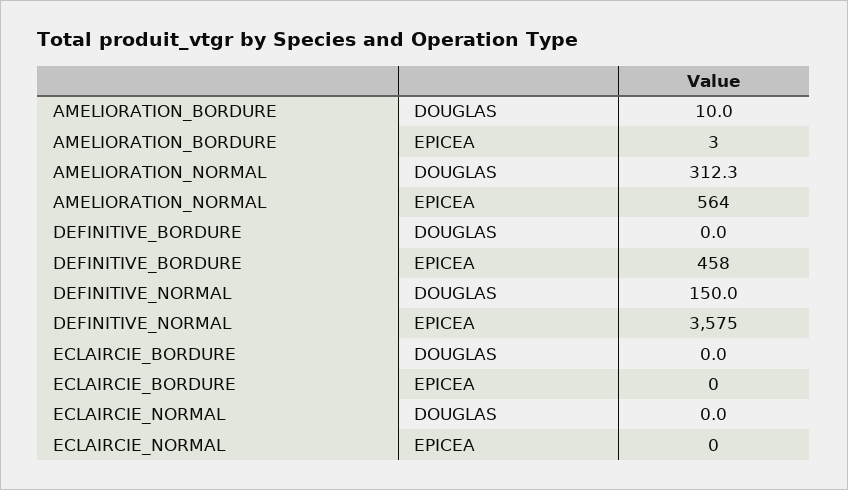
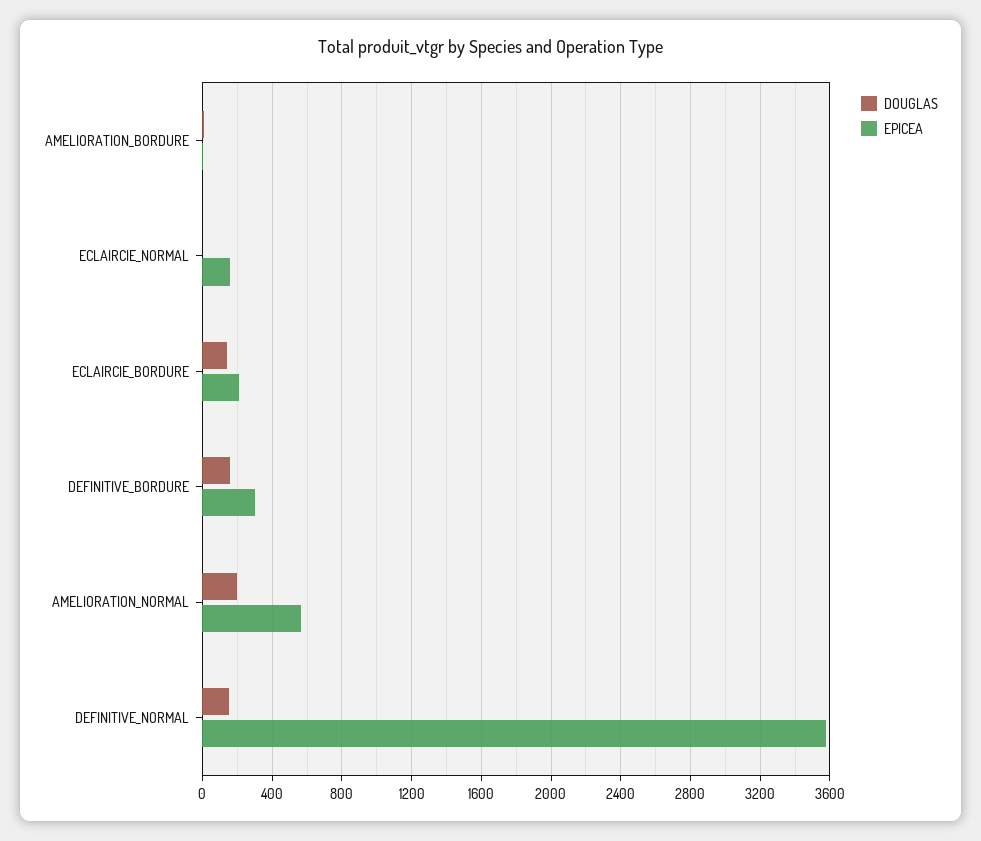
  {
    "DOUGLAS": {
      "AMELIORATION_BORDURE": 10,
-     "AMELIORATION_NORMAL": 312.3,
+     "AMELIORATION_NORMAL": 200,
-     "DEFINITIVE_BORDURE": 0,
+     "DEFINITIVE_BORDURE": 150,
      "DEFINITIVE_NORMAL": 150,
-     "ECLAIRCIE_BORDURE": 0,
+     "ECLAIRCIE_BORDURE": 150,
      "ECLAIRCIE_NORMAL": 0
    },
    "EPICEA": {
      "AMELIORATION_BORDURE": 3,
      "AMELIORATION_NORMAL": 564,
-     "DEFINITIVE_BORDURE": 458,
+     "DEFINITIVE_BORDURE": 300,
      "DEFINITIVE_NORMAL": 3575,
-     "ECLAIRCIE_BORDURE": 0,
+     "ECLAIRCIE_BORDURE": 200,
-     "ECLAIRCIE_NORMAL": 0
+     "ECLAIRCIE_NORMAL": 150
    }
  }

